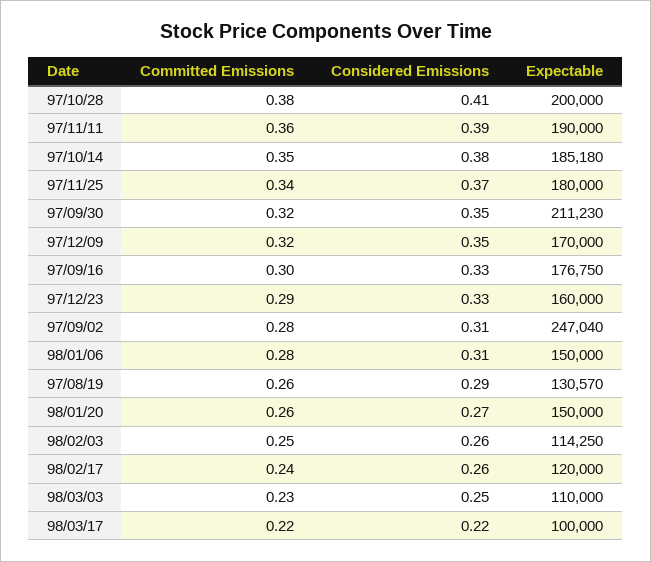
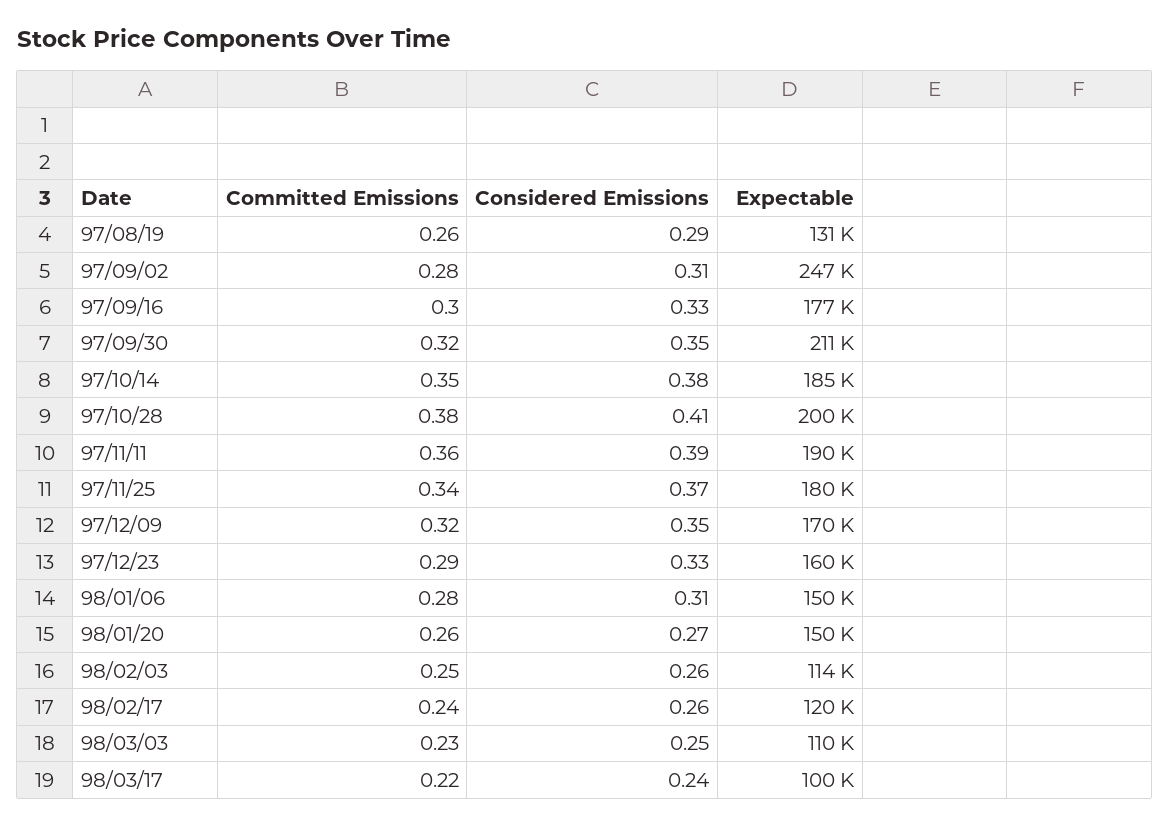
  {
    "Committed Emissions": {
      "97/10/28": 0.38,
      "97/11/11": 0.36,
      "97/10/14": 0.35,
      "97/11/25": 0.34,
      "97/09/30": 0.32,
      "97/12/09": 0.32,
      "97/09/16": 0.3,
      "97/12/23": 0.29,
      "97/09/02": 0.28,
      "98/01/06": 0.28,
      "97/08/19": 0.26,
      "98/01/20": 0.26,
      "98/02/03": 0.25,
      "98/02/17": 0.24,
      "98/03/03": 0.23,
      "98/03/17": 0.22
    },
    "Considered Emissions": {
      "97/10/28": 0.41,
      "97/11/11": 0.39,
      "97/10/14": 0.38,
      "97/11/25": 0.37,
      "97/09/30": 0.35,
      "97/12/09": 0.35,
      "97/09/16": 0.33,
      "97/12/23": 0.33,
      "97/09/02": 0.31,
      "98/01/06": 0.31,
      "97/08/19": 0.29,
      "98/01/20": 0.27,
      "98/02/03": 0.26,
      "98/02/17": 0.26,
      "98/03/03": 0.25,
-     "98/03/17": 0.22
+     "98/03/17": 0.24
    },
    "Expectable": {
      "97/10/28": 200000,
      "97/11/11": 190000,
      "97/10/14": 185180,
      "97/11/25": 180000,
      "97/09/30": 211230,
      "97/12/09": 170000,
      "97/09/16": 176750,
      "97/12/23": 160000,
      "97/09/02": 247040,
      "98/01/06": 150000,
      "97/08/19": 130570,
      "98/01/20": 150000,
      "98/02/03": 114250,
      "98/02/17": 120000,
      "98/03/03": 110000,
      "98/03/17": 100000
    }
  }

